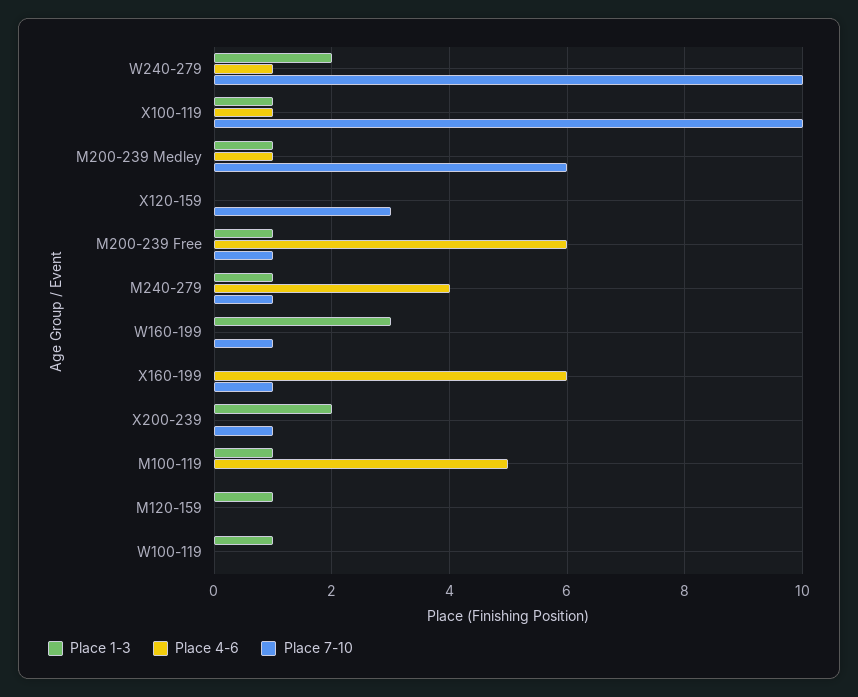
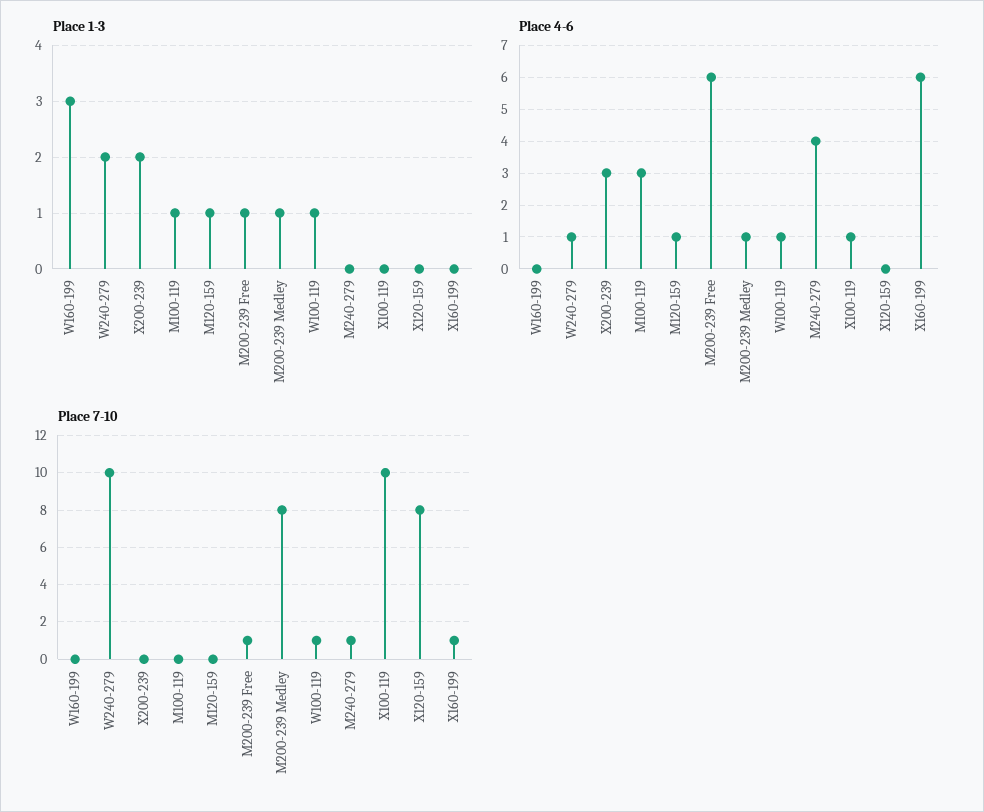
  {
    "Place 1-3": {
      "W240-279": 2,
-     "X100-119": 1,
+     "X100-119": 0,
      "M200-239 Medley": 1,
      "X120-159": 0,
      "M200-239 Free": 1,
-     "M240-279": 1,
+     "M240-279": 0,
      "W160-199": 3,
      "X160-199": 0,
      "X200-239": 2,
      "M100-119": 1,
      "M120-159": 1,
      "W100-119": 1
    },
    "Place 4-6": {
      "W240-279": 1,
      "X100-119": 1,
      "M200-239 Medley": 1,
      "X120-159": 0,
      "M200-239 Free": 6,
      "M240-279": 4,
      "W160-199": 0,
      "X160-199": 6,
-     "X200-239": 0,
+     "X200-239": 3,
-     "M100-119": 5,
+     "M100-119": 3,
-     "M120-159": 0,
+     "M120-159": 1,
-     "W100-119": 0
+     "W100-119": 1
    },
    "Place 7-10": {
      "W240-279": 10,
      "X100-119": 10,
-     "M200-239 Medley": 6,
+     "M200-239 Medley": 8,
-     "X120-159": 3,
+     "X120-159": 8,
      "M200-239 Free": 1,
      "M240-279": 1,
-     "W160-199": 1,
+     "W160-199": 0,
      "X160-199": 1,
-     "X200-239": 1,
+     "X200-239": 0,
      "M100-119": 0,
      "M120-159": 0,
-     "W100-119": 0
+     "W100-119": 1
    }
  }

